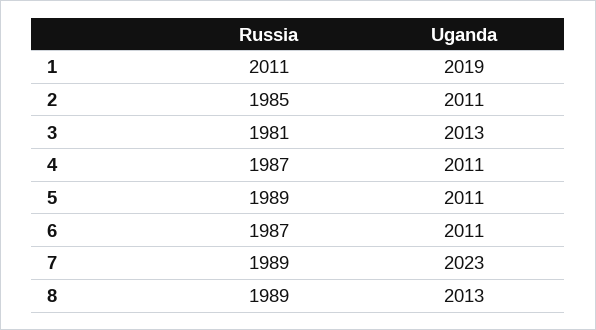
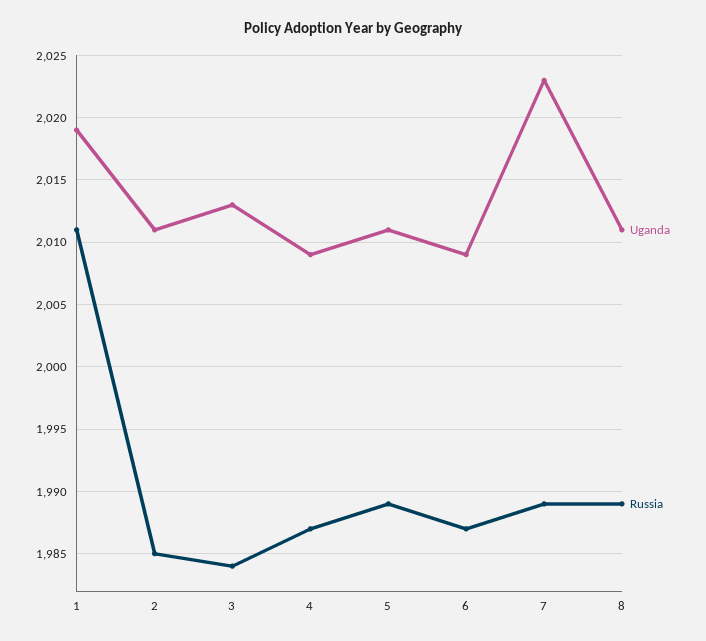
  {
    "Russia": {
      "1": 2011,
      "2": 1985,
-     "3": 1981,
+     "3": 1984,
      "4": 1987,
      "5": 1989,
      "6": 1987,
      "7": 1989,
      "8": 1989
    },
    "Uganda": {
      "1": 2019,
      "2": 2011,
      "3": 2013,
-     "4": 2011,
+     "4": 2009,
      "5": 2011,
-     "6": 2011,
+     "6": 2009,
      "7": 2023,
-     "8": 2013
+     "8": 2011
    }
  }

